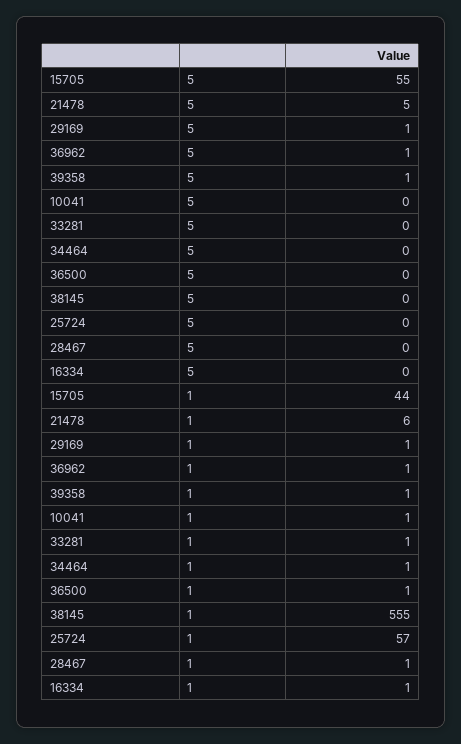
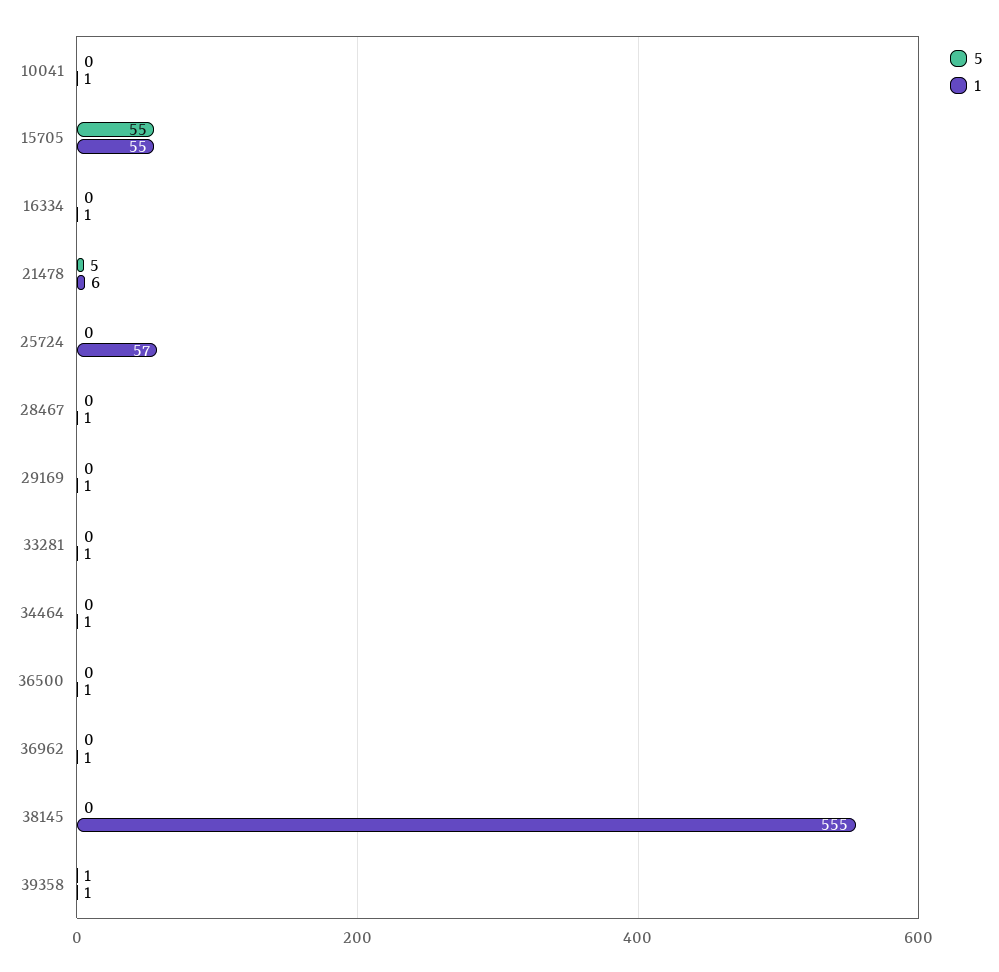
  {
    "5": {
      "15705": 55,
      "21478": 5,
-     "29169": 1,
+     "29169": 0,
-     "36962": 1,
+     "36962": 0,
      "39358": 1,
      "10041": 0,
      "33281": 0,
      "34464": 0,
      "36500": 0,
      "38145": 0,
      "25724": 0,
      "28467": 0,
      "16334": 0
    },
    "1": {
-     "15705": 44,
+     "15705": 55,
      "21478": 6,
      "29169": 1,
      "36962": 1,
      "39358": 1,
      "10041": 1,
      "33281": 1,
      "34464": 1,
      "36500": 1,
      "38145": 555,
      "25724": 57,
      "28467": 1,
      "16334": 1
    }
  }

